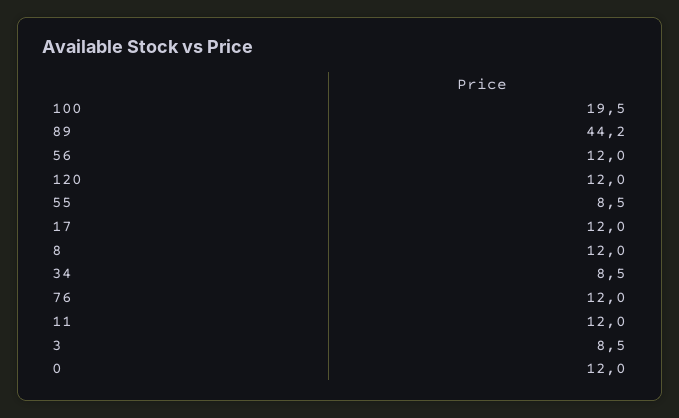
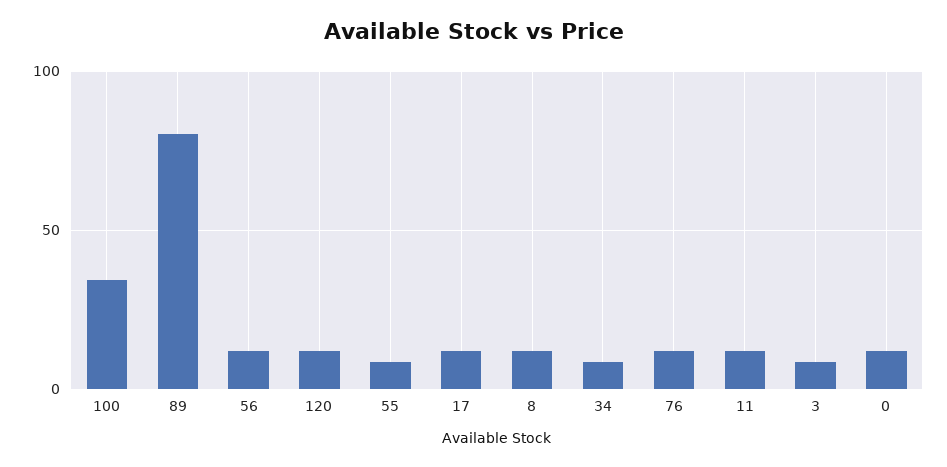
  {
-   "100": 19.5,
+   "100": 35,
-   "89": 44.2,
+   "89": 80,
    "56": 12,
    "120": 12,
    "55": 8.5,
    "17": 12,
    "8": 12,
    "34": 8.5,
    "76": 12,
    "11": 12,
    "3": 8.5,
    "0": 12
  }

